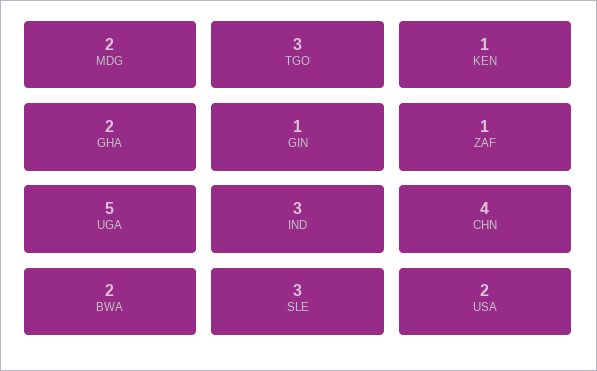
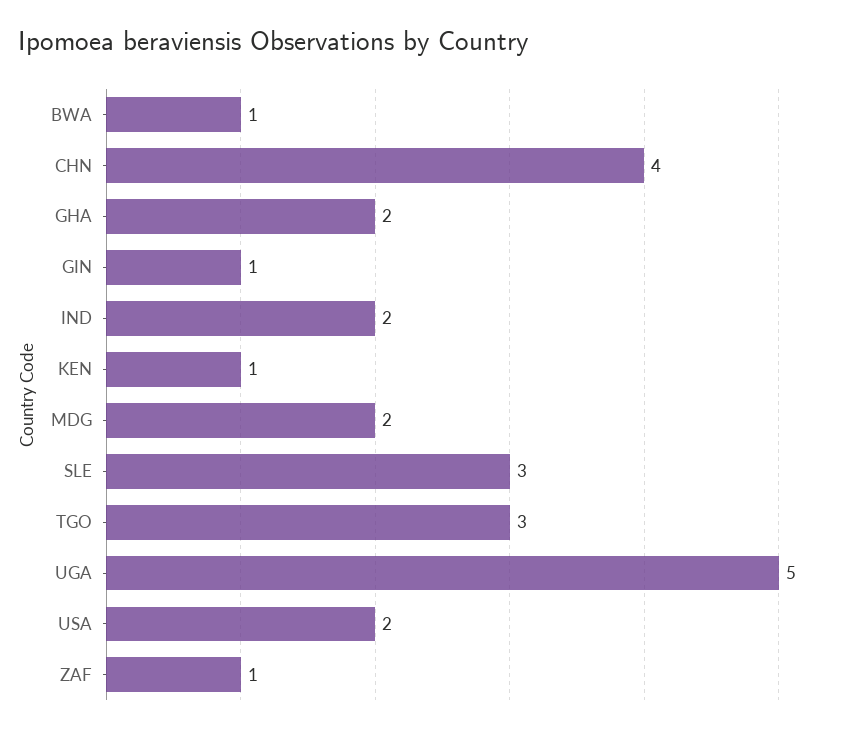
  {
    "MDG": 2,
    "TGO": 3,
    "KEN": 1,
    "GHA": 2,
    "GIN": 1,
    "ZAF": 1,
    "UGA": 5,
-   "IND": 3,
+   "IND": 2,
    "CHN": 4,
-   "BWA": 2,
+   "BWA": 1,
    "SLE": 3,
    "USA": 2
  }

